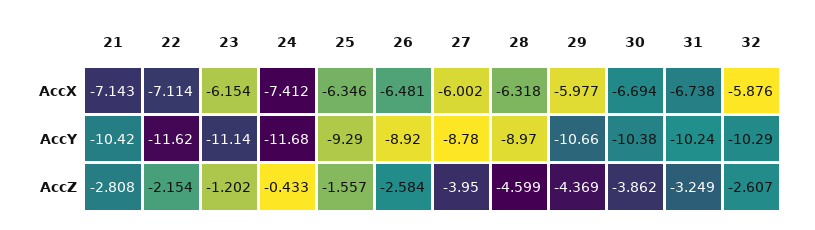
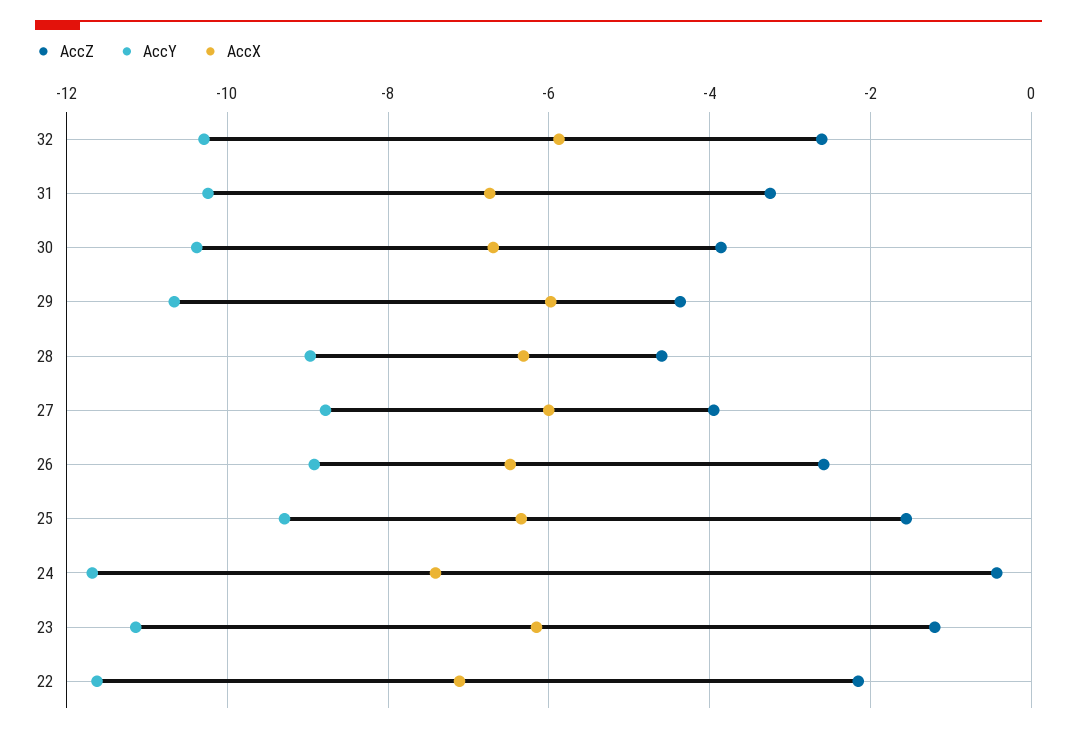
  {
    "AccX": {
-     "21": -7.143,
      "22": -7.114,
      "23": -6.154,
      "24": -7.412,
      "25": -6.346,
      "26": -6.481,
      "27": -6.002,
      "28": -6.318,
      "29": -5.977,
      "30": -6.694,
      "31": -6.738,
      "32": -5.876
    },
    "AccY": {
-     "21": -10.42,
      "22": -11.62,
      "23": -11.14,
      "24": -11.68,
      "25": -9.29,
      "26": -8.92,
      "27": -8.78,
      "28": -8.97,
      "29": -10.66,
      "30": -10.38,
      "31": -10.24,
      "32": -10.29
    },
    "AccZ": {
-     "21": -2.808,
      "22": -2.154,
      "23": -1.202,
      "24": -0.433,
      "25": -1.557,
      "26": -2.584,
      "27": -3.95,
      "28": -4.599,
      "29": -4.369,
      "30": -3.862,
      "31": -3.249,
      "32": -2.607
    }
  }

